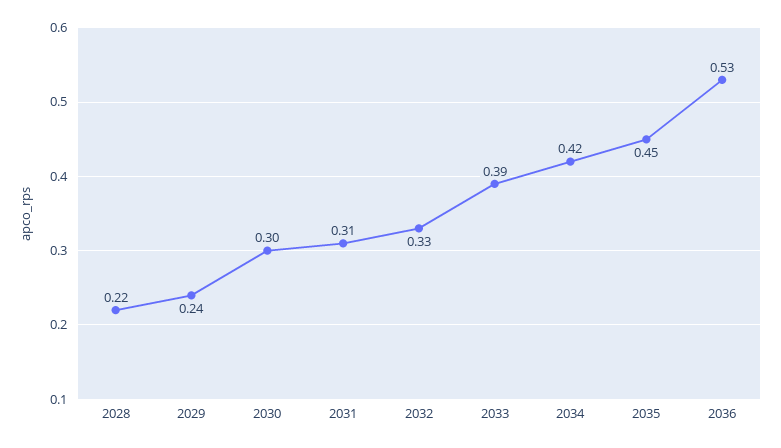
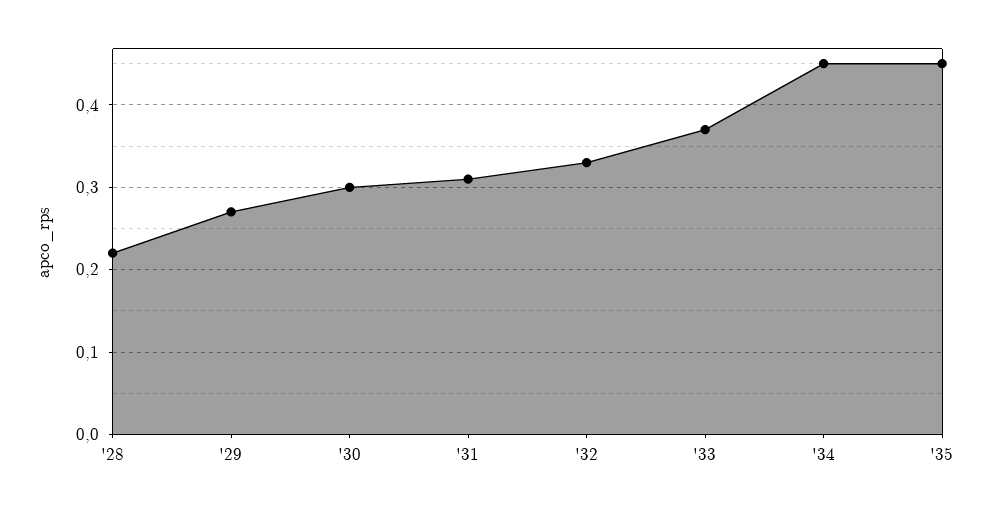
  {
    "2028": 0.22,
-   "2029": 0.24,
+   "2029": 0.27,
    "2030": 0.3,
    "2031": 0.31,
    "2032": 0.33,
-   "2033": 0.39,
+   "2033": 0.37,
-   "2034": 0.42,
+   "2034": 0.45,
-   "2035": 0.45,
+   "2035": 0.45
-   "2036": 0.53
  }

